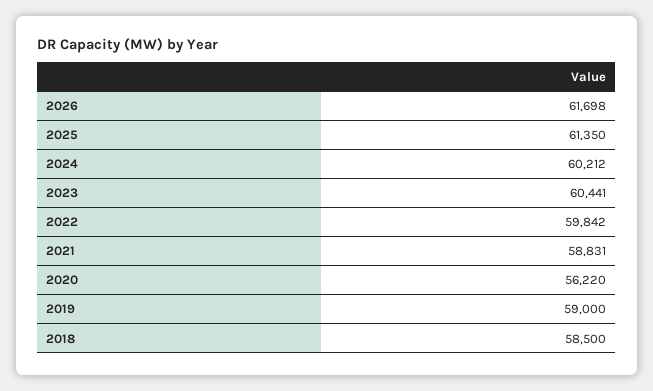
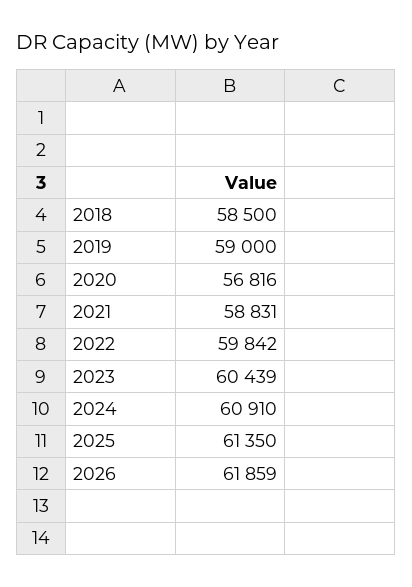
  {
-   "2026": 61698,
+   "2026": 61859,
    "2025": 61350,
-   "2024": 60212,
+   "2024": 60910,
-   "2023": 60441,
+   "2023": 60439,
    "2022": 59842,
    "2021": 58831,
-   "2020": 56220,
+   "2020": 56816,
    "2019": 59000,
    "2018": 58500
  }

